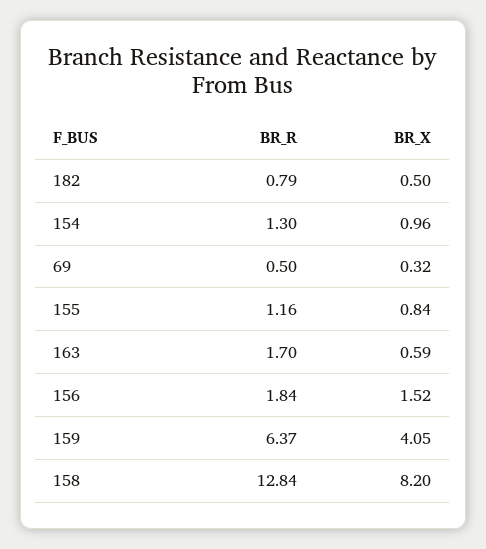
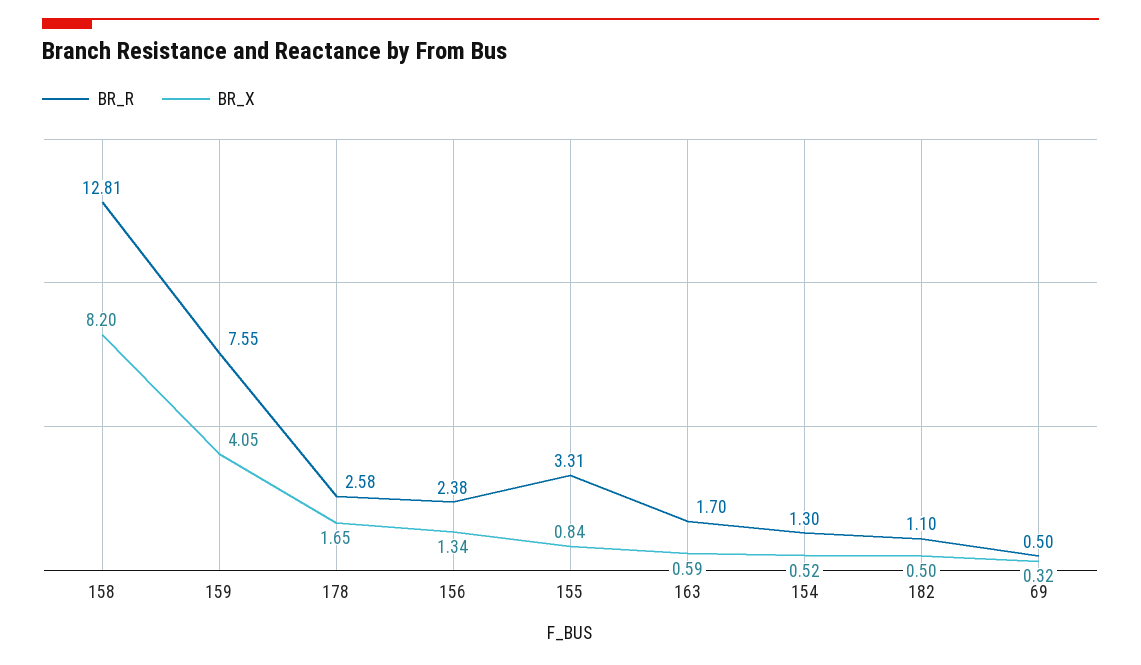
  {
    "BR_R": {
-     "182": 0.79,
+     "182": 1.1,
      "154": 1.3,
      "69": 0.5,
-     "155": 1.16,
+     "155": 3.31,
      "163": 1.7,
-     "156": 1.84,
+     "156": 2.38,
-     "159": 6.37,
+     "159": 7.55,
-     "158": 12.84
+     "158": 12.81,
+     "178": 2.58
    },
    "BR_X": {
      "182": 0.5,
-     "154": 0.96,
+     "154": 0.52,
      "69": 0.32,
      "155": 0.84,
      "163": 0.59,
-     "156": 1.52,
+     "156": 1.34,
      "159": 4.05,
-     "158": 8.2
+     "158": 8.2,
+     "178": 1.65
    }
  }

